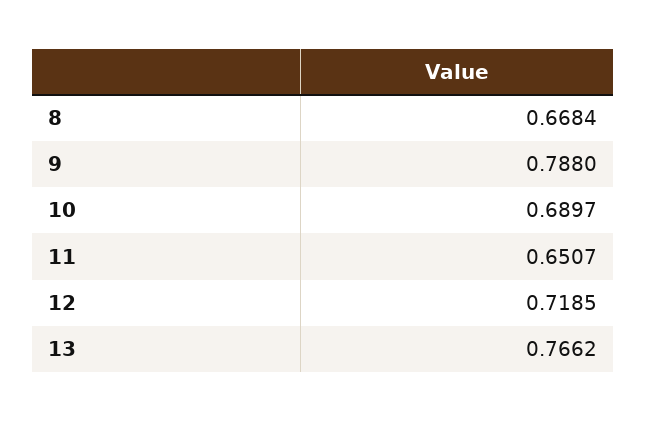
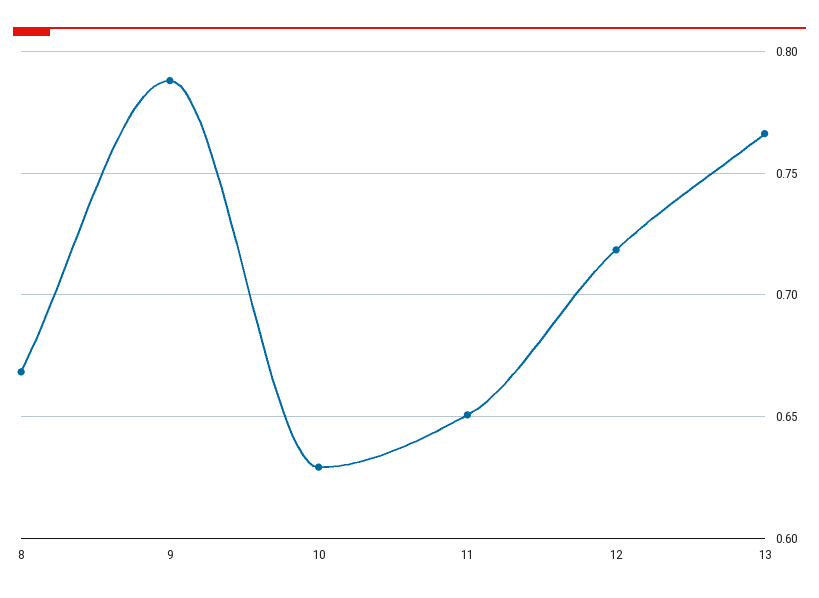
  {
    "8": 0.6684,
    "9": 0.788,
-   "10": 0.6897,
+   "10": 0.63,
    "11": 0.6507,
    "12": 0.7185,
    "13": 0.7662
  }

